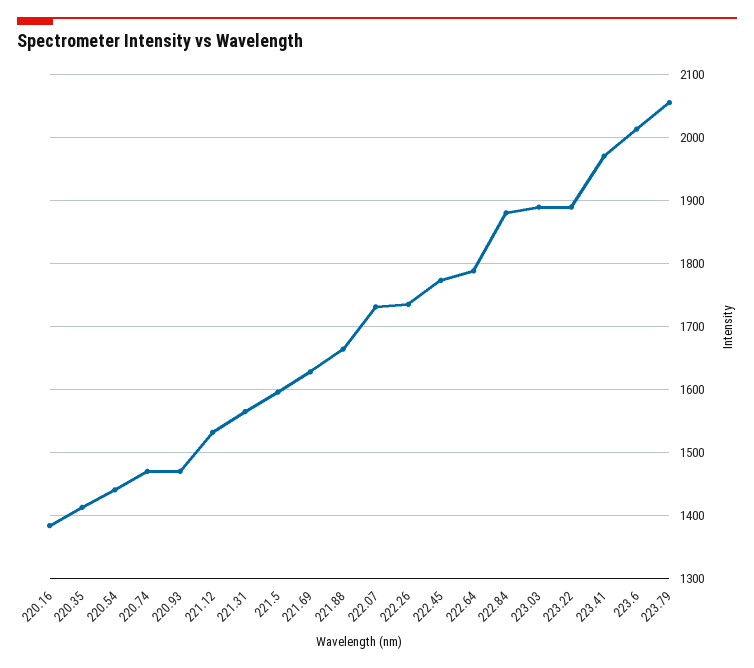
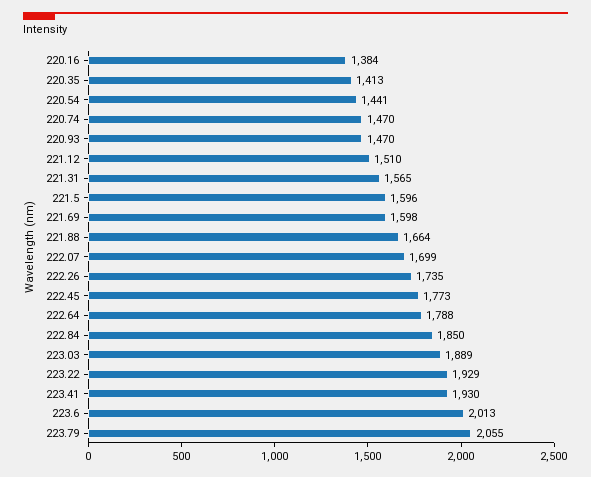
  {
    "220.16": 1384,
    "220.35": 1413,
    "220.54": 1441,
    "220.74": 1470,
    "220.93": 1470,
-   "221.12": 1530,
+   "221.12": 1510,
    "221.31": 1565,
    "221.5": 1596,
-   "221.69": 1630,
+   "221.69": 1598,
    "221.88": 1664,
-   "222.07": 1730,
+   "222.07": 1699,
    "222.26": 1735,
    "222.45": 1773,
    "222.64": 1788,
-   "222.84": 1880,
+   "222.84": 1850,
    "223.03": 1889,
-   "223.22": 1890,
+   "223.22": 1929,
-   "223.41": 1970,
+   "223.41": 1930,
    "223.6": 2013,
    "223.79": 2055
  }

